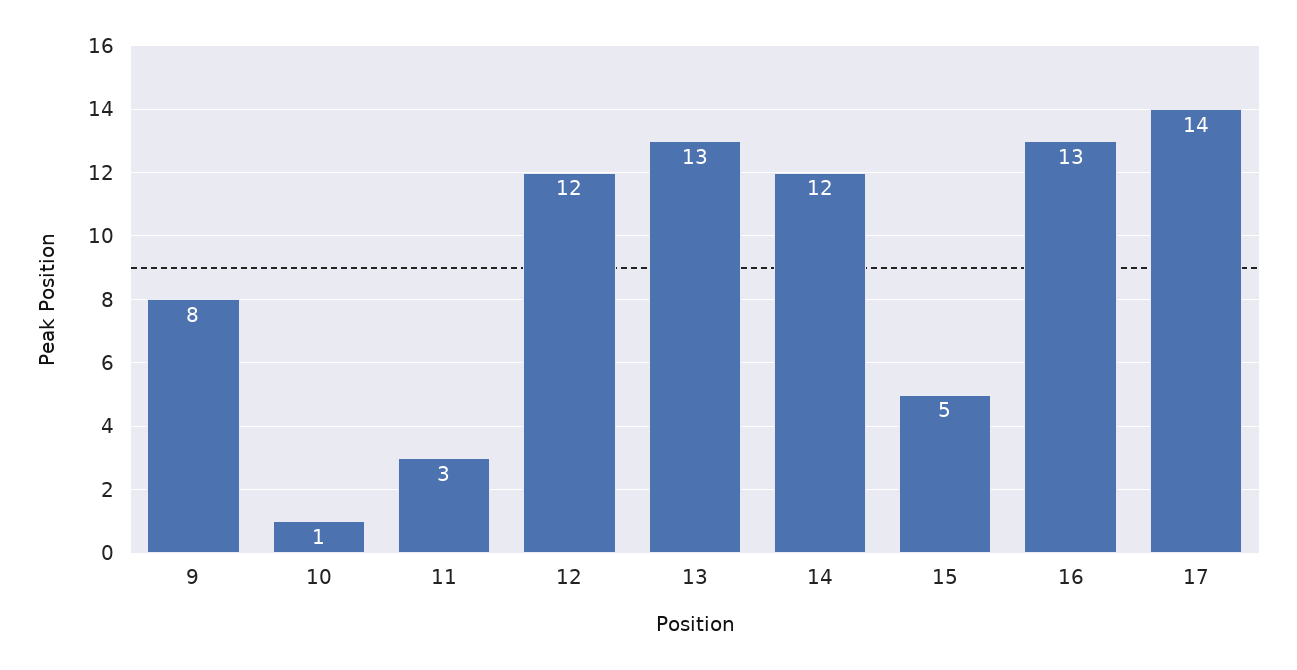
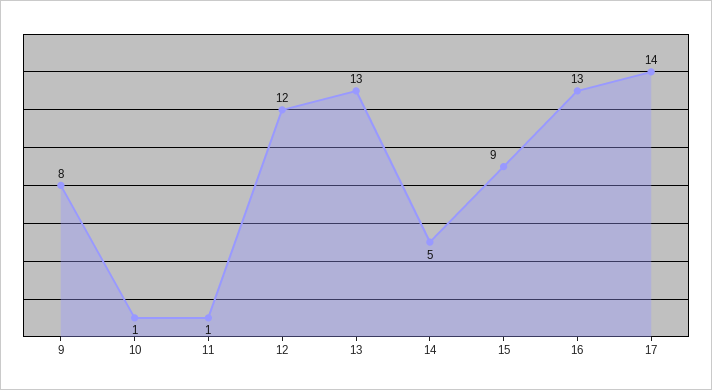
  {
    "9": 8,
    "10": 1,
-   "11": 3,
+   "11": 1,
    "12": 12,
    "13": 13,
-   "14": 12,
+   "14": 5,
-   "15": 5,
+   "15": 9,
    "16": 13,
    "17": 14
  }

